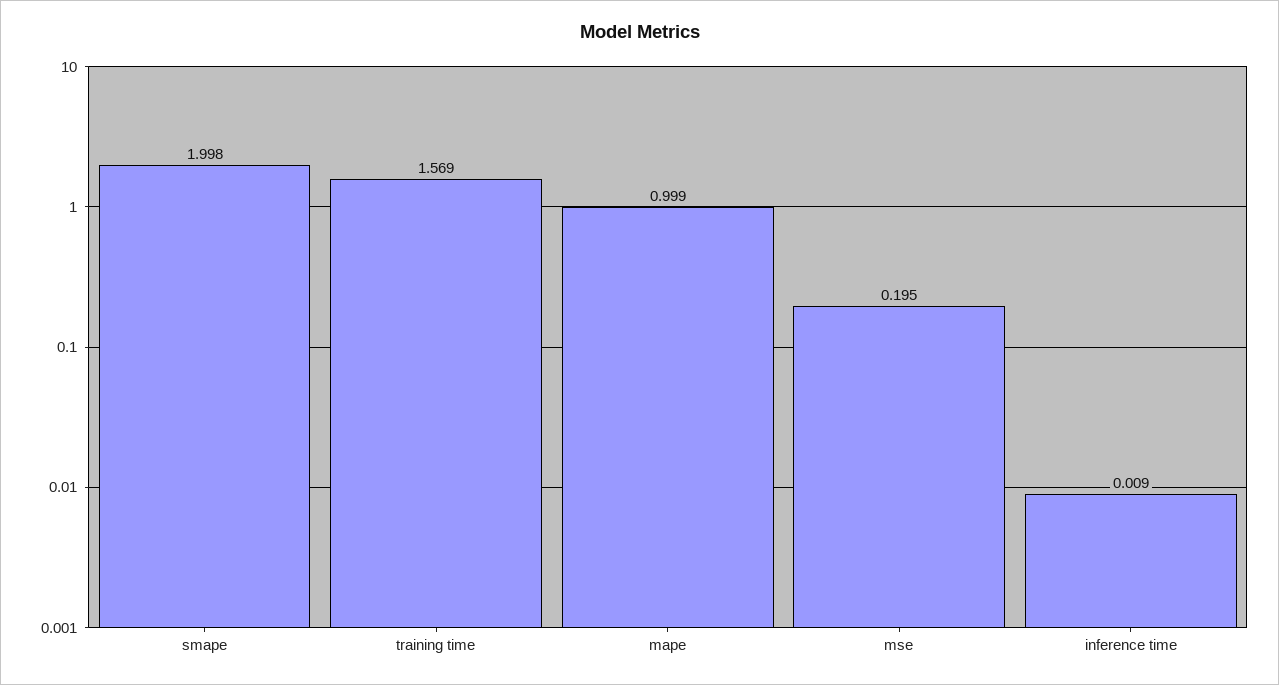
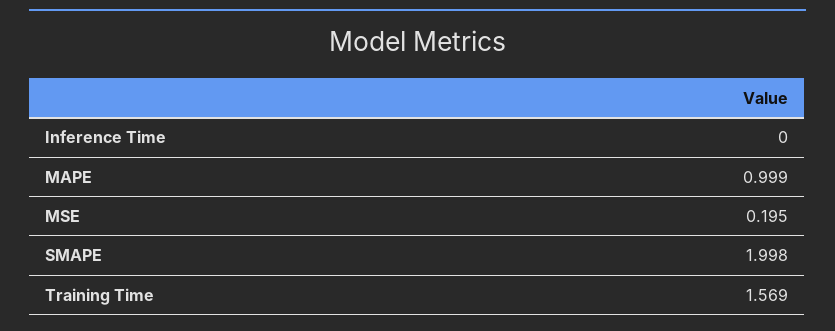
  {
    "smape": 1.998,
    "training time": 1.569,
    "mape": 0.999,
    "mse": 0.195,
-   "inference time": 0.009
+   "inference time": 0
  }

